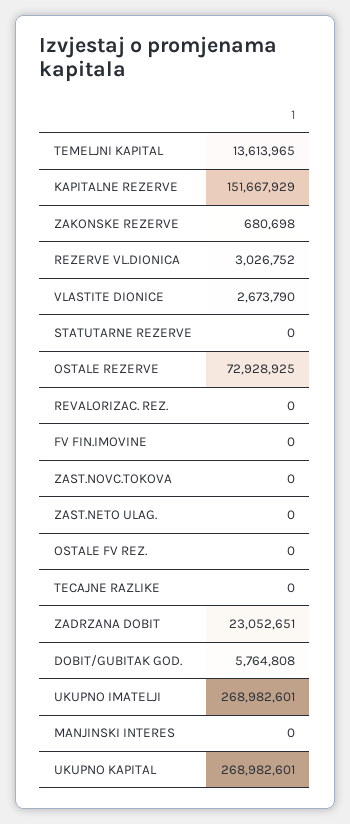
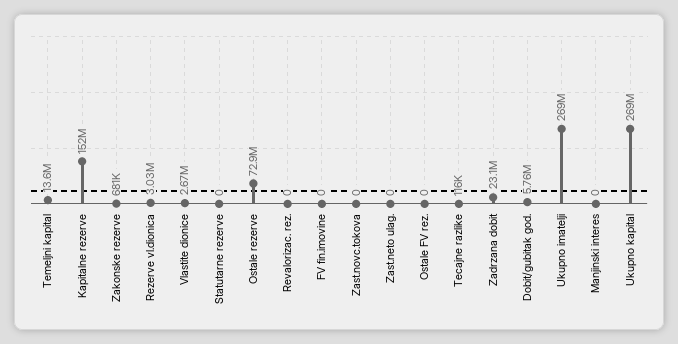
  {
    "TEMELJNI KAPITAL": 13613965,
    "KAPITALNE REZERVE": 151667929,
    "ZAKONSKE REZERVE": 680698,
    "REZERVE VL.DIONICA": 3026752,
    "VLASTITE DIONICE": 2673790,
    "STATUTARNE REZERVE": 0,
    "OSTALE REZERVE": 72928925,
    "REVALORIZAC. REZ.": 0,
    "FV FIN.IMOVINE": 0,
    "ZAST.NOVC.TOKOVA": 0,
    "ZAST.NETO ULAG.": 0,
    "OSTALE FV REZ.": 0,
-   "TECAJNE RAZLIKE": 0,
+   "TECAJNE RAZLIKE": 116000,
    "ZADRZANA DOBIT": 23052651,
    "DOBIT/GUBITAK GOD.": 5764808,
    "UKUPNO IMATELJI": 268982601,
    "MANJINSKI INTERES": 0,
    "UKUPNO KAPITAL": 268982601
  }

